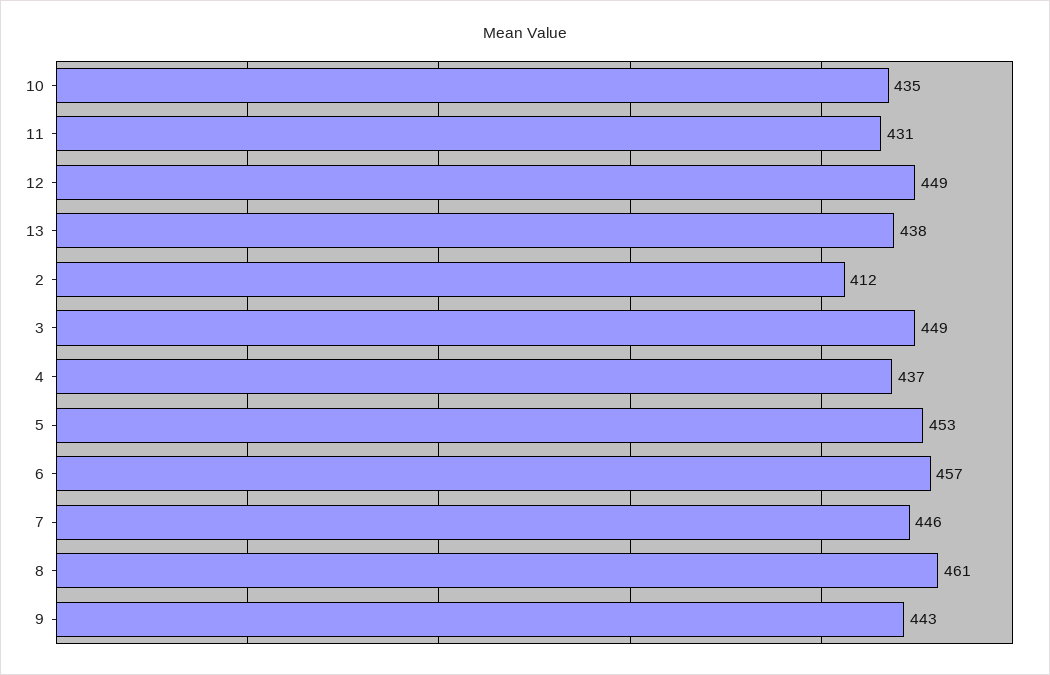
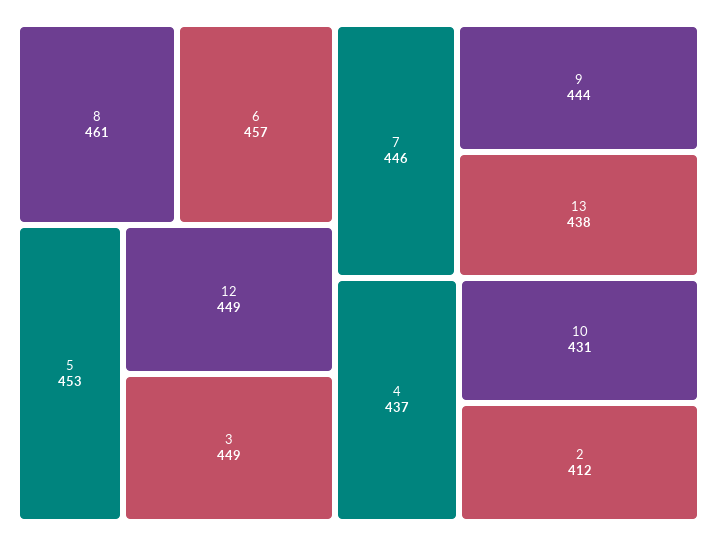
  {
-   "10": 435,
+   "10": 431,
-   "11": 431,
    "12": 449,
    "13": 438,
    "2": 412,
    "3": 449,
    "4": 437,
    "5": 453,
    "6": 457,
    "7": 446,
    "8": 461,
-   "9": 443
+   "9": 444
  }

